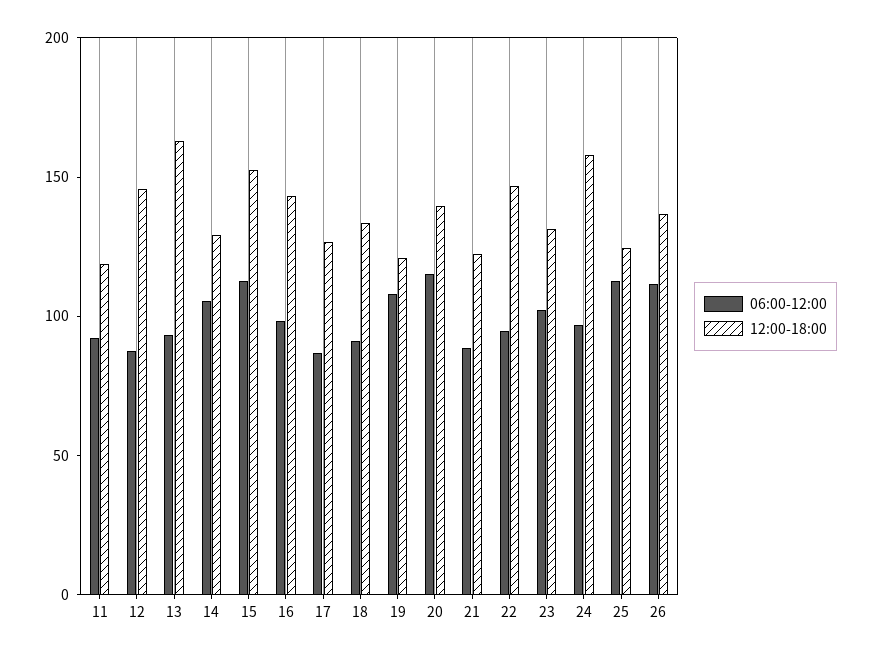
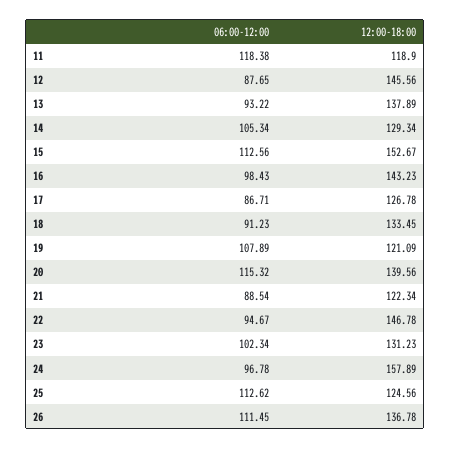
  {
    "06:00-12:00": {
-     "11": 90,
+     "11": 118.38,
      "12": 87.65,
      "13": 93.22,
      "14": 105.34,
      "15": 112.56,
      "16": 98.43,
      "17": 86.71,
      "18": 91.23,
      "19": 107.89,
      "20": 115.32,
      "21": 88.54,
      "22": 94.67,
      "23": 102.34,
      "24": 96.78,
      "25": 112.62,
      "26": 111.45
    },
    "12:00-18:00": {
      "11": 118.9,
      "12": 145.56,
-     "13": 160,
+     "13": 137.89,
      "14": 129.34,
      "15": 152.67,
      "16": 143.23,
      "17": 126.78,
      "18": 133.45,
      "19": 121.09,
      "20": 139.56,
      "21": 122.34,
      "22": 146.78,
      "23": 131.23,
      "24": 157.89,
      "25": 124.56,
      "26": 136.78
    }
  }

